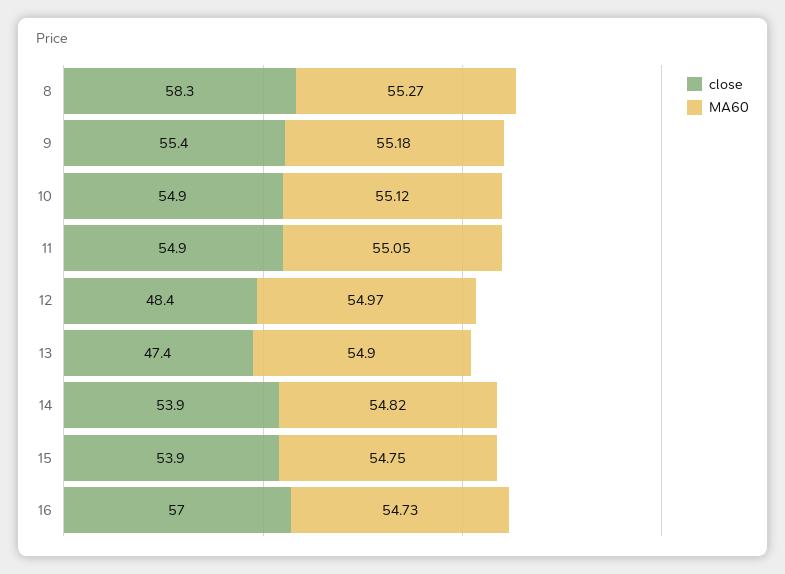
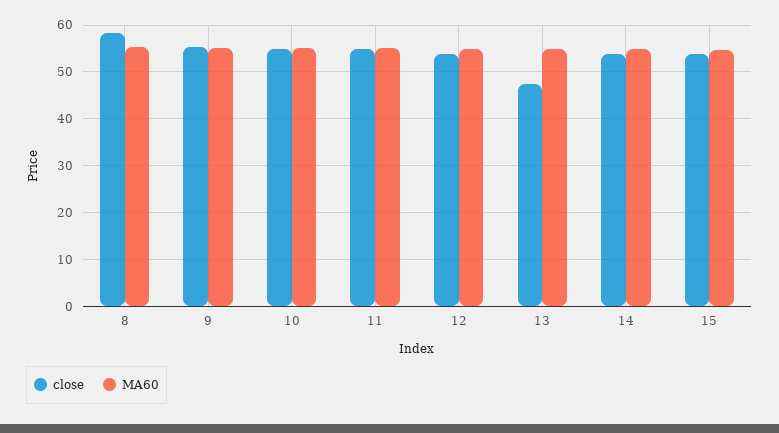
  {
    "close": {
      "8": 58.3,
      "9": 55.4,
      "10": 54.9,
      "11": 54.9,
-     "12": 48.4,
+     "12": 54,
      "13": 47.4,
      "14": 53.9,
-     "15": 53.9,
+     "15": 53.9
-     "16": 57
    },
    "MA60": {
      "8": 55.27,
      "9": 55.18,
      "10": 55.12,
      "11": 55.05,
      "12": 54.97,
      "13": 54.9,
      "14": 54.82,
-     "15": 54.75,
+     "15": 54.75
-     "16": 54.73
    }
  }

